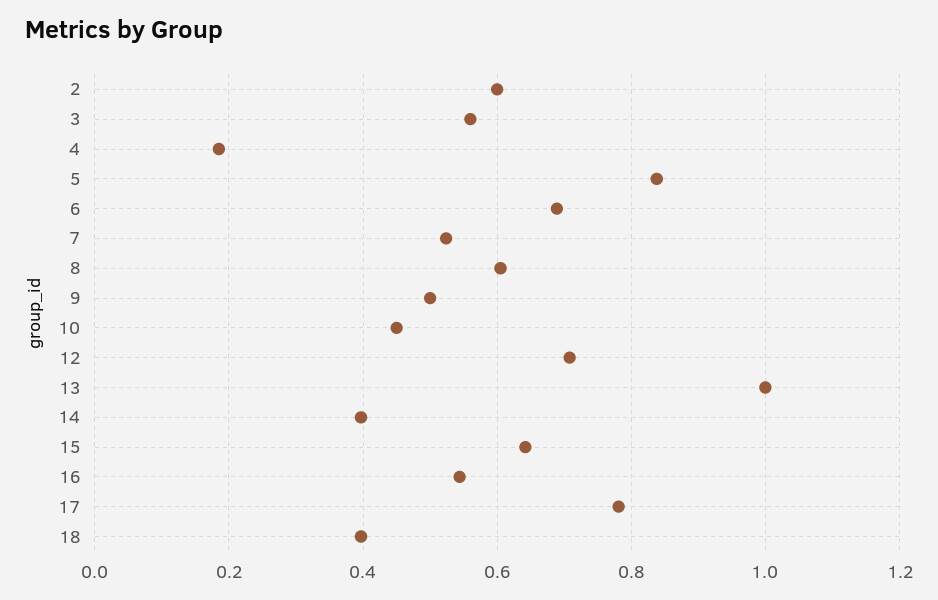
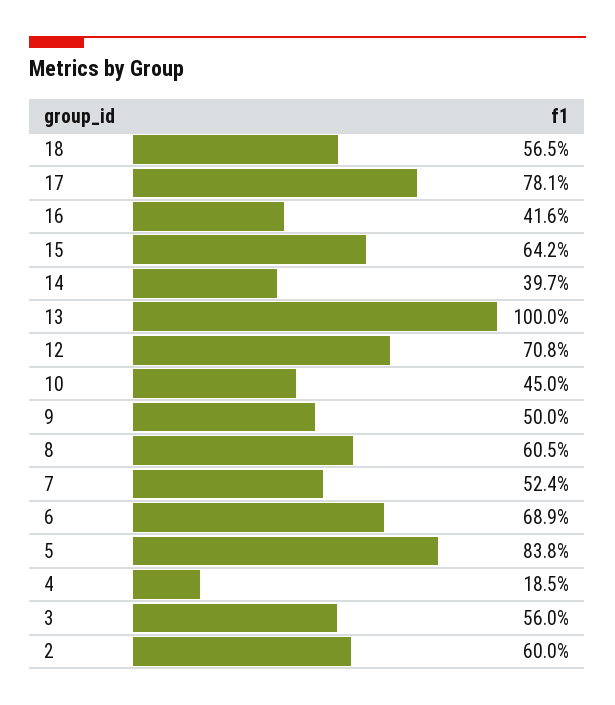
  {
    "2": 0.6,
    "3": 0.56,
    "4": 0.185,
    "5": 0.838,
    "6": 0.689,
    "7": 0.524,
    "8": 0.605,
    "9": 0.5,
    "10": 0.45,
    "12": 0.708,
    "13": 1,
    "14": 0.397,
    "15": 0.642,
-   "16": 0.54,
+   "16": 0.416,
    "17": 0.781,
-   "18": 0.4
+   "18": 0.565
  }

